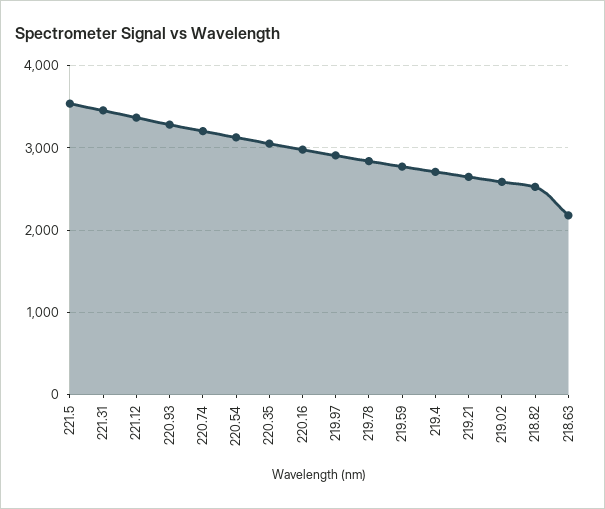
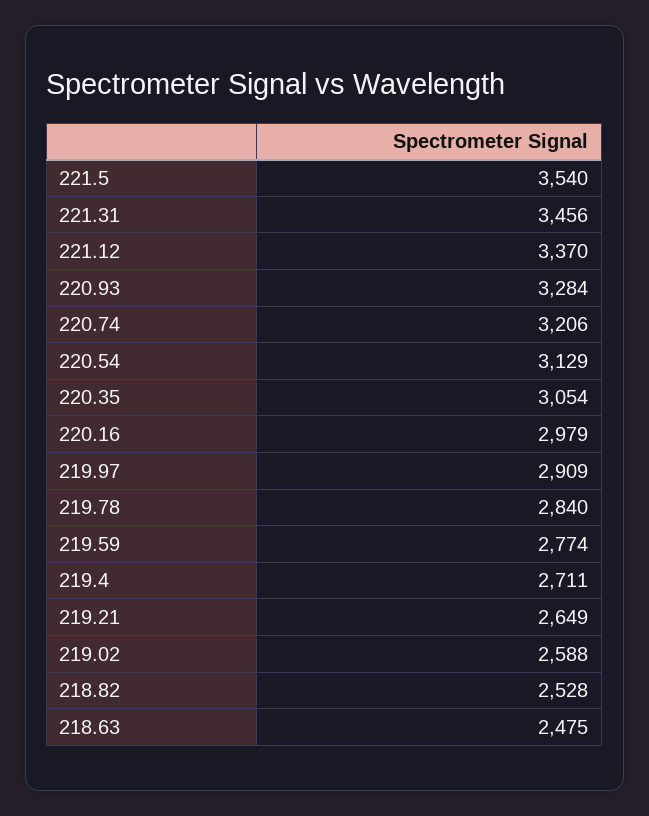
  {
    "221.5": 3540,
    "221.31": 3456,
    "221.12": 3370,
    "220.93": 3284,
    "220.74": 3206,
    "220.54": 3129,
    "220.35": 3054,
    "220.16": 2979,
    "219.97": 2909,
    "219.78": 2840,
    "219.59": 2774,
    "219.4": 2711,
    "219.21": 2649,
    "219.02": 2588,
    "218.82": 2528,
-   "218.63": 2200
+   "218.63": 2475
  }

